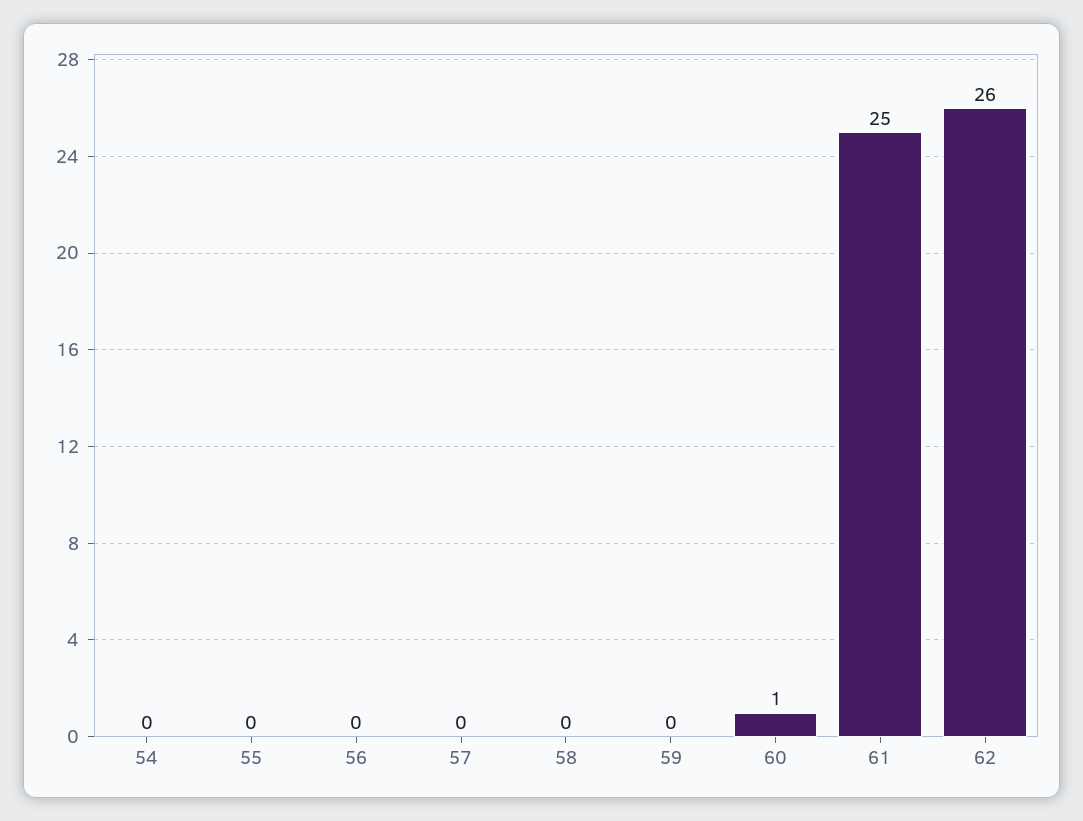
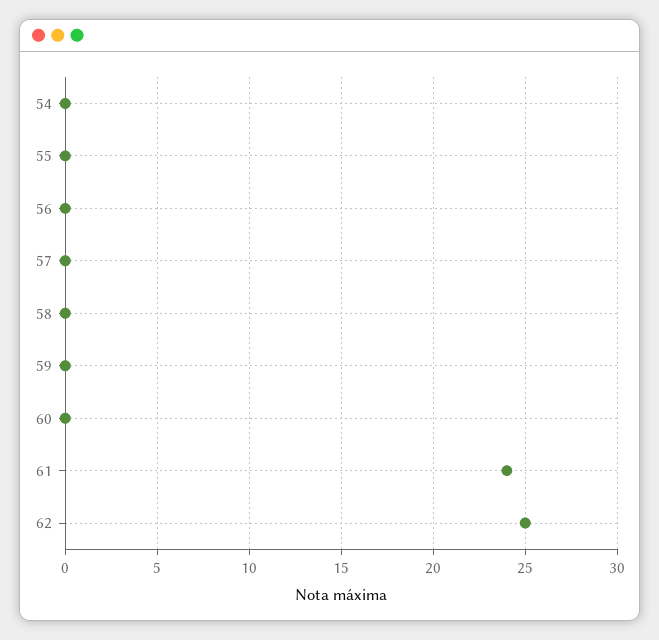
  {
    "54": 0,
    "55": 0,
    "56": 0,
    "57": 0,
    "58": 0,
    "59": 0,
-   "60": 1,
+   "60": 0,
-   "61": 25,
+   "61": 24,
-   "62": 26
+   "62": 25
  }

